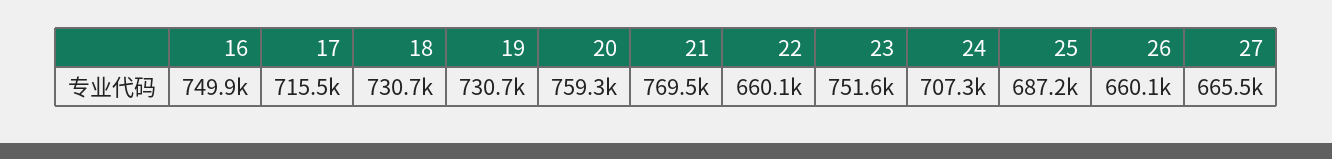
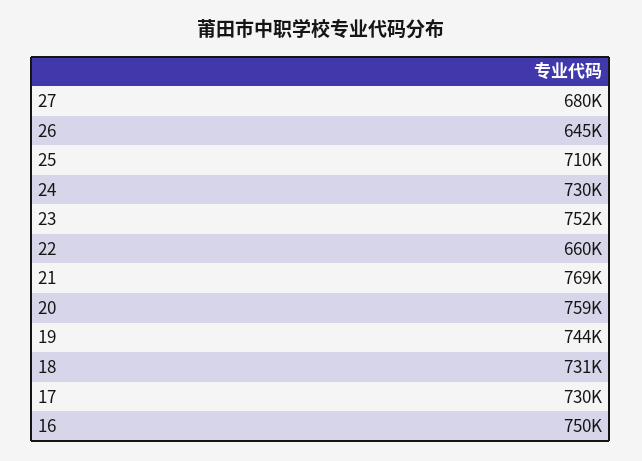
  {
    "16": 749900,
-   "17": 715500,
+   "17": 730000,
    "18": 730700,
-   "19": 730700,
+   "19": 744000,
    "20": 759300,
    "21": 769500,
    "22": 660100,
    "23": 751600,
-   "24": 707300,
+   "24": 730000,
-   "25": 687200,
+   "25": 710000,
-   "26": 660100,
+   "26": 645000,
-   "27": 665500
+   "27": 680000
  }

